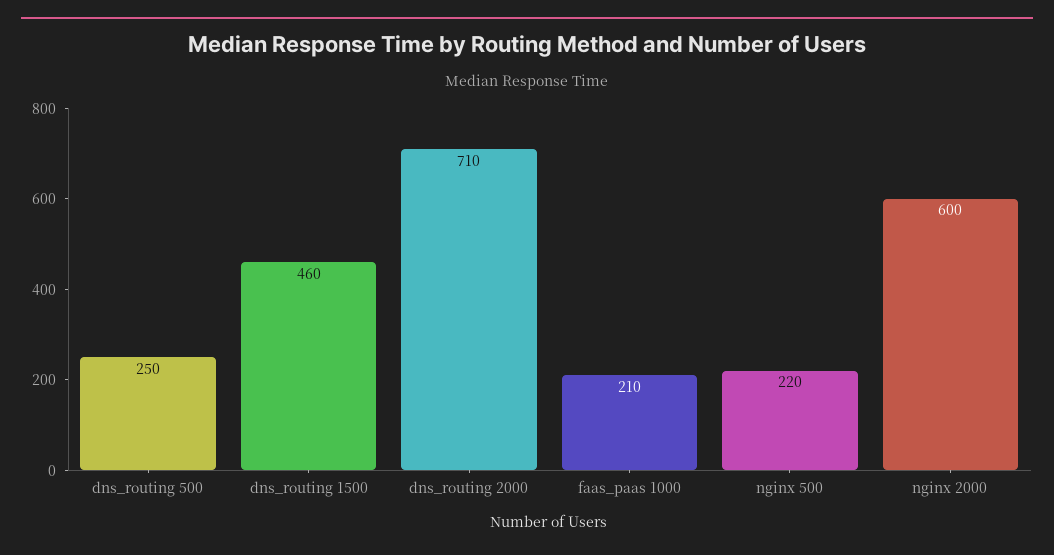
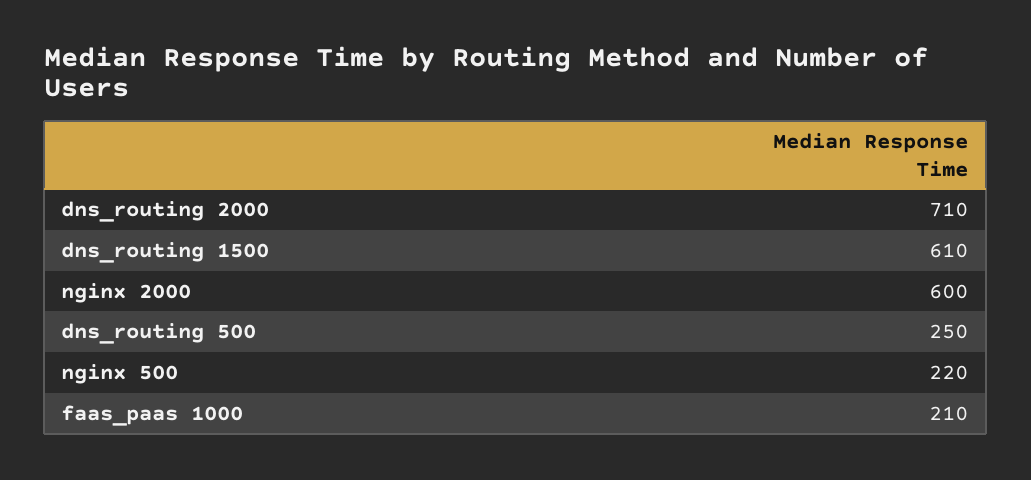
  {
    "dns_routing 500": 250,
-   "dns_routing 1500": 460,
+   "dns_routing 1500": 610,
    "dns_routing 2000": 710,
    "faas_paas 1000": 210,
    "nginx 500": 220,
    "nginx 2000": 600
  }

